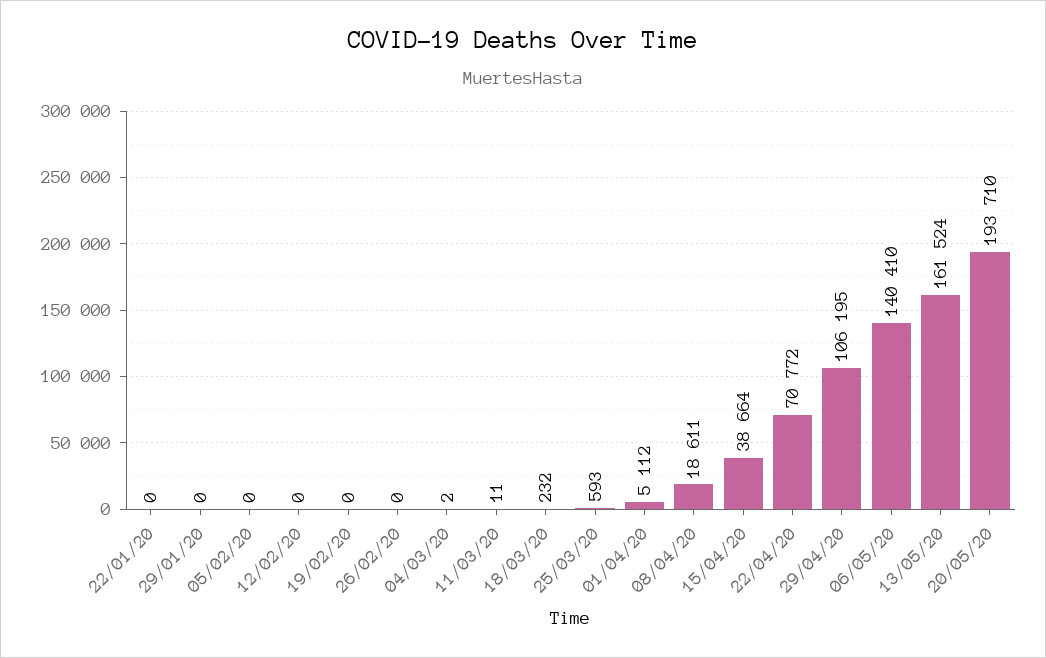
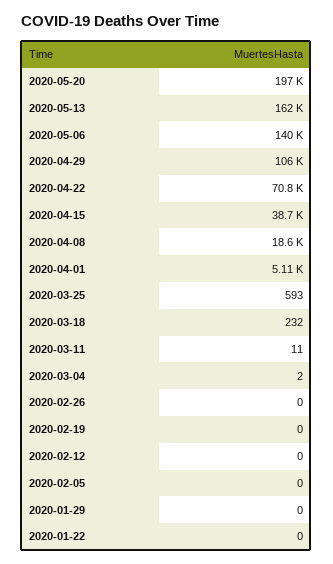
  {
    "22/01/20": 0,
    "29/01/20": 0,
    "05/02/20": 0,
    "12/02/20": 0,
    "19/02/20": 0,
    "26/02/20": 0,
    "04/03/20": 2,
    "11/03/20": 11,
    "18/03/20": 232,
    "25/03/20": 593,
    "01/04/20": 5112,
    "08/04/20": 18611,
    "15/04/20": 38664,
    "22/04/20": 70772,
    "29/04/20": 106195,
    "06/05/20": 140410,
    "13/05/20": 161524,
-   "20/05/20": 193710
+   "20/05/20": 197000
  }

